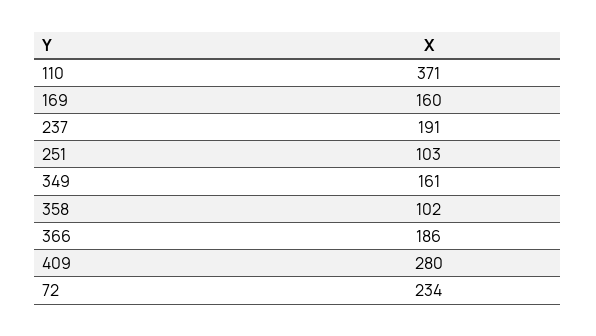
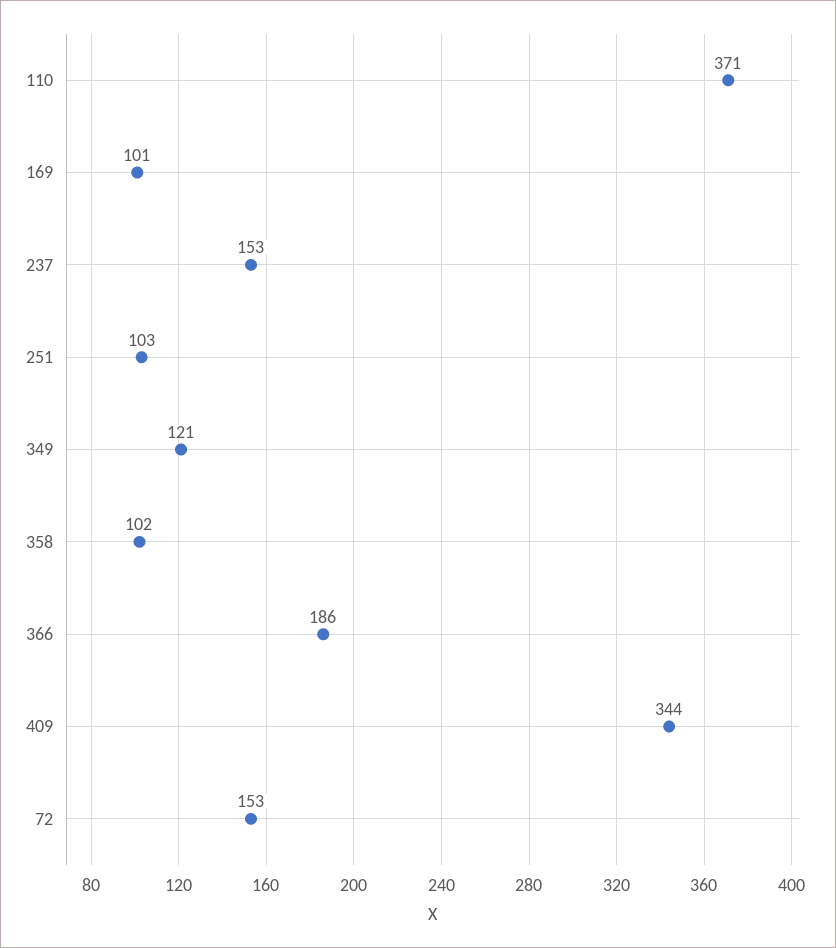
  {
    "110": 371,
-   "169": 160,
+   "169": 101,
-   "237": 191,
+   "237": 153,
    "251": 103,
-   "349": 161,
+   "349": 121,
    "358": 102,
    "366": 186,
-   "409": 280,
+   "409": 344,
-   "72": 234
+   "72": 153
  }

